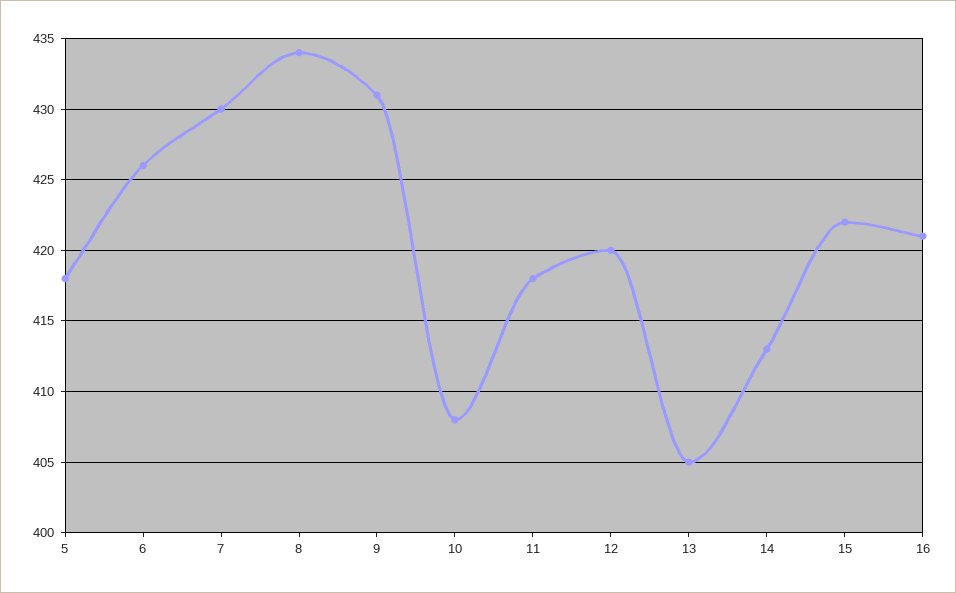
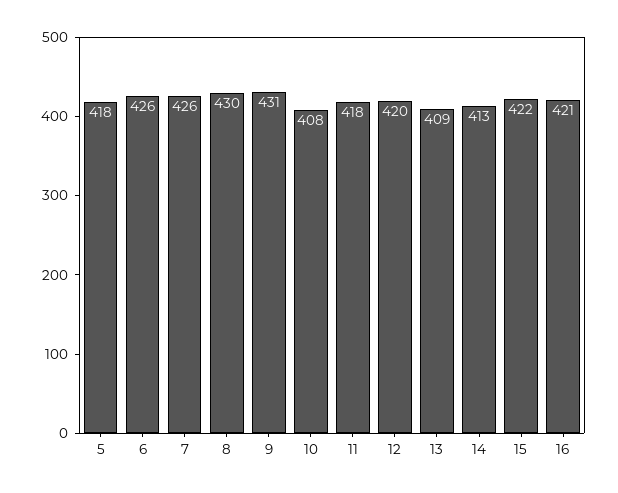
  {
    "5": 418,
    "6": 426,
-   "7": 430,
+   "7": 426,
-   "8": 434,
+   "8": 430,
    "9": 431,
    "10": 408,
    "11": 418,
    "12": 420,
-   "13": 405,
+   "13": 409,
    "14": 413,
    "15": 422,
    "16": 421
  }

